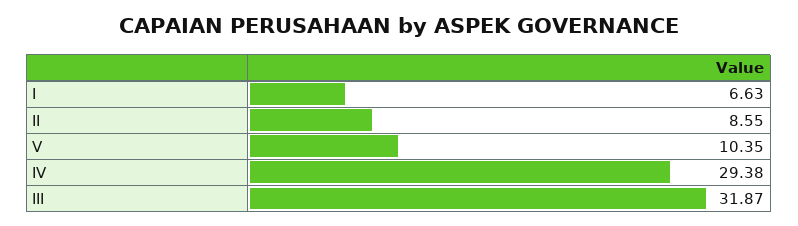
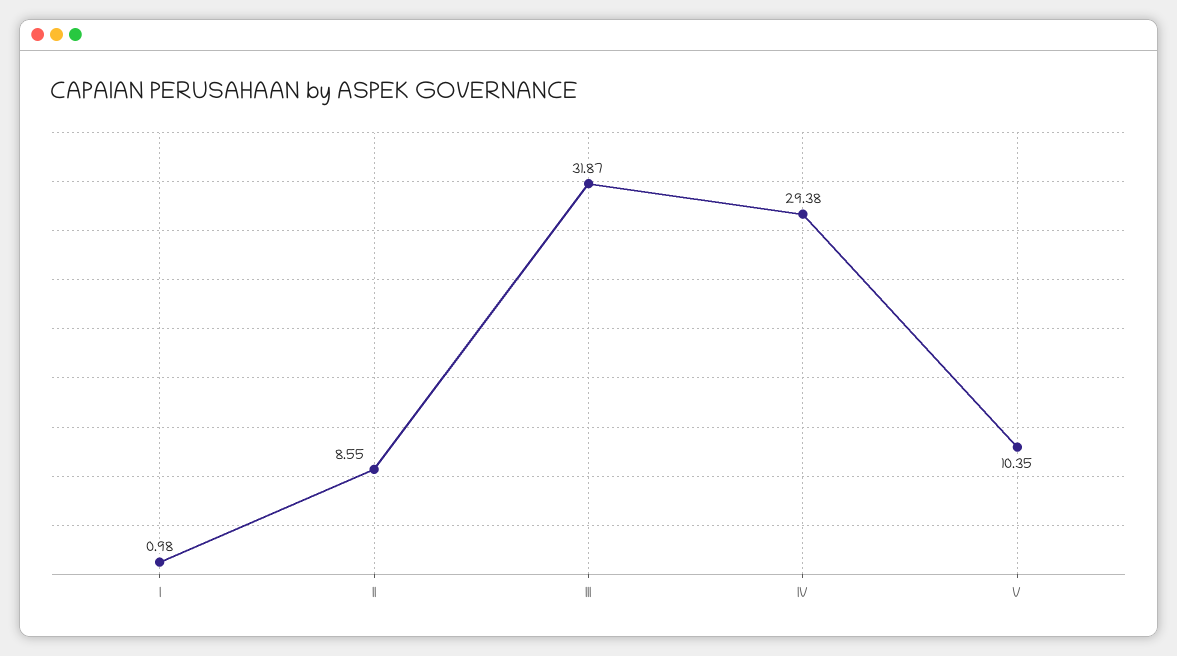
  {
-   "I": 6.63,
+   "I": 0.98,
    "II": 8.55,
    "V": 10.35,
    "IV": 29.38,
    "III": 31.87
  }

